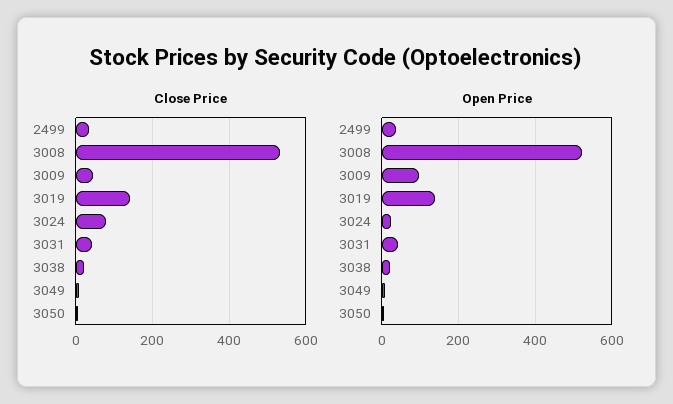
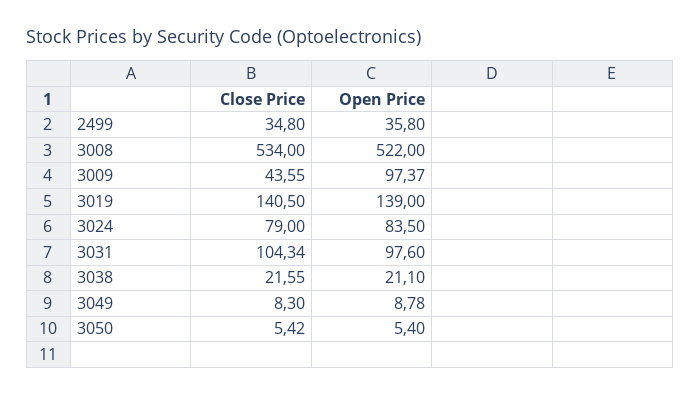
  {
    "Close Price": {
      "2499": 34.8,
      "3008": 534,
      "3009": 43.55,
      "3019": 140.5,
      "3024": 79,
-     "3031": 40,
+     "3031": 104.34,
      "3038": 21.55,
      "3049": 8.3,
      "3050": 5.42
    },
    "Open Price": {
      "2499": 35.8,
      "3008": 522,
      "3009": 97.37,
      "3019": 139,
-     "3024": 20,
+     "3024": 83.5,
-     "3031": 40,
+     "3031": 97.6,
      "3038": 21.1,
      "3049": 8.78,
      "3050": 5.4
    }
  }

